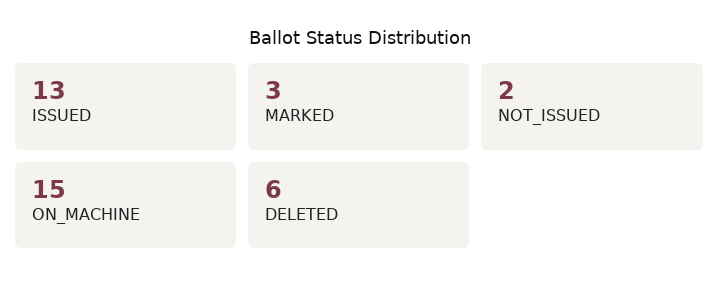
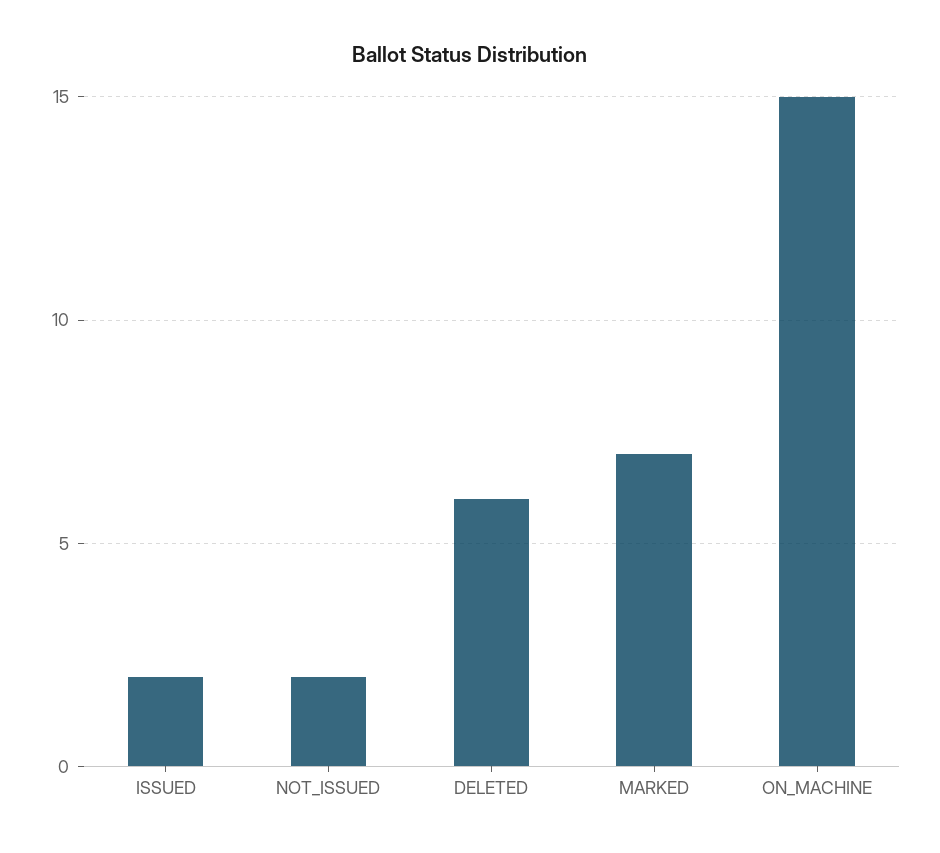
  {
-   "ISSUED": 13,
+   "ISSUED": 2,
-   "MARKED": 3,
+   "MARKED": 7,
    "NOT_ISSUED": 2,
    "ON_MACHINE": 15,
    "DELETED": 6
  }

